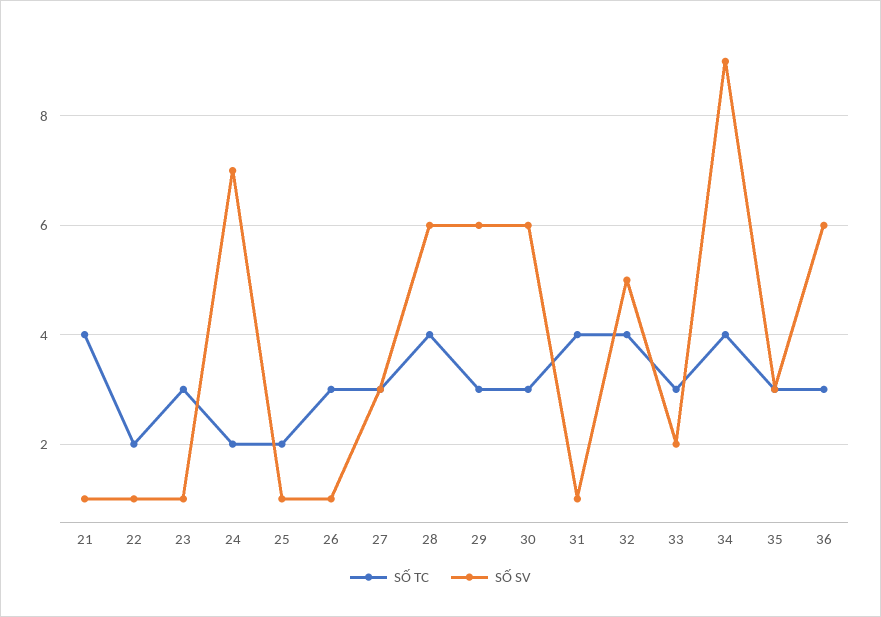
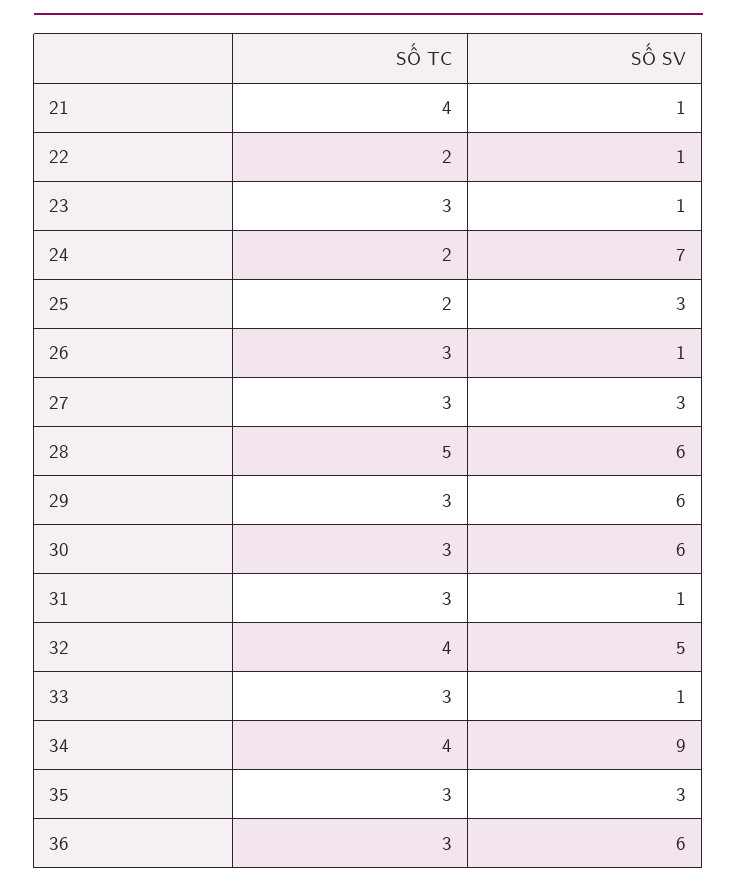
  {
    "SỐ TC": {
      "21": 4,
      "22": 2,
      "23": 3,
      "24": 2,
      "25": 2,
      "26": 3,
      "27": 3,
-     "28": 4,
+     "28": 5,
      "29": 3,
      "30": 3,
-     "31": 4,
+     "31": 3,
      "32": 4,
      "33": 3,
      "34": 4,
      "35": 3,
      "36": 3
    },
    "SỐ SV": {
      "21": 1,
      "22": 1,
      "23": 1,
      "24": 7,
-     "25": 1,
+     "25": 3,
      "26": 1,
      "27": 3,
      "28": 6,
      "29": 6,
      "30": 6,
      "31": 1,
      "32": 5,
-     "33": 2,
+     "33": 1,
      "34": 9,
      "35": 3,
      "36": 6
    }
  }

